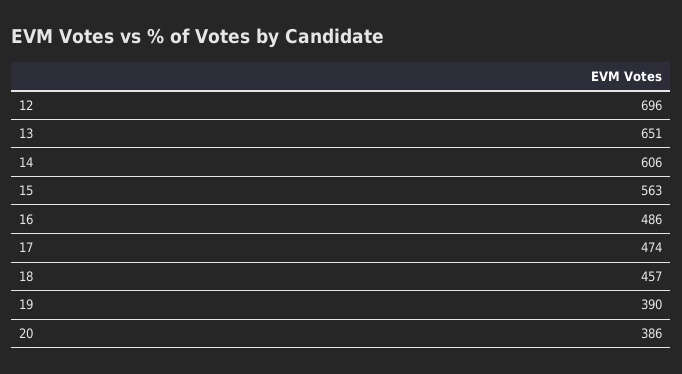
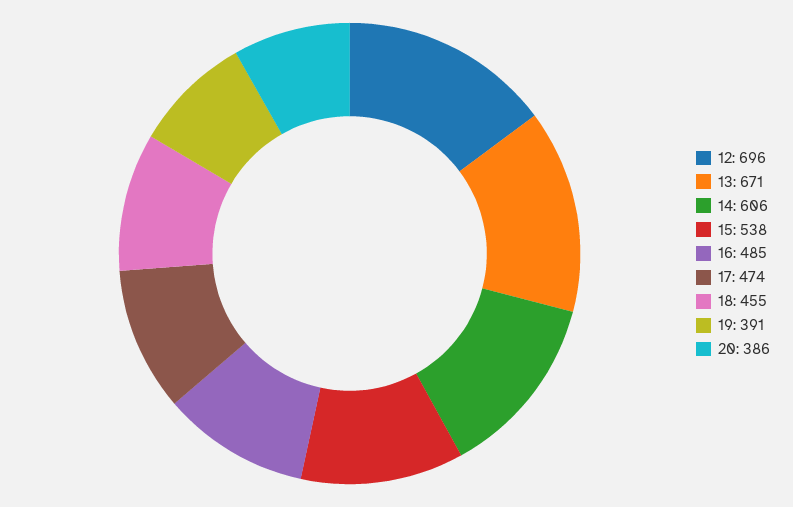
  {
    "12": 696,
-   "13": 651,
+   "13": 671,
    "14": 606,
-   "15": 563,
+   "15": 538,
-   "16": 486,
+   "16": 485,
    "17": 474,
-   "18": 457,
+   "18": 455,
-   "19": 390,
+   "19": 391,
    "20": 386
  }

